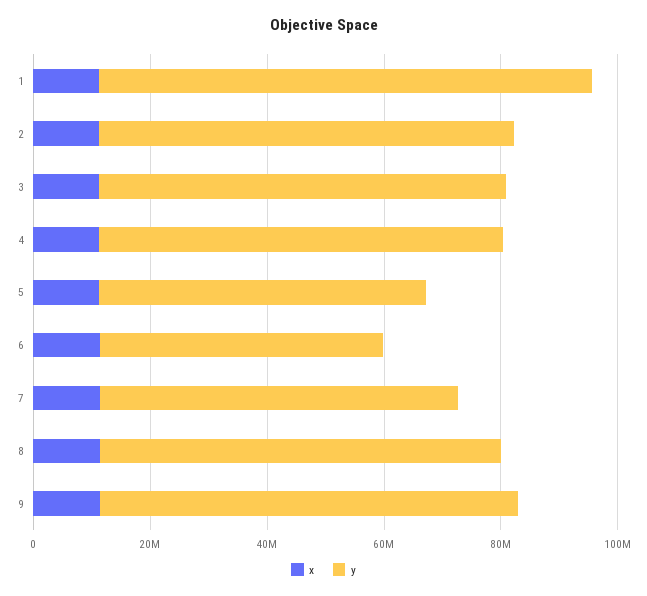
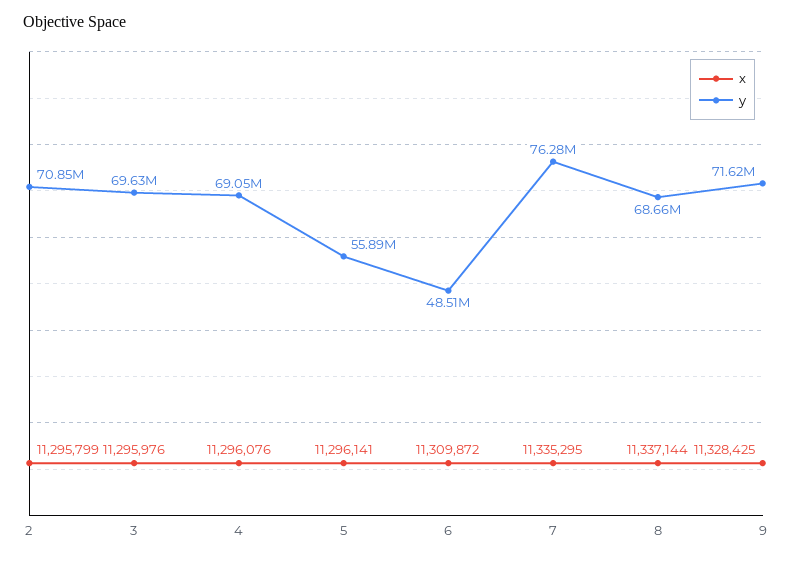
  {
    "x": {
-     "1": 10000000,
      "2": 11295799,
      "3": 11295976,
      "4": 11296076,
      "5": 11296141,
      "6": 11309872,
      "7": 11335295,
      "8": 11337144,
      "9": 11328425
    },
    "y": {
-     "1": 85000000,
      "2": 70850000,
      "3": 69630000,
      "4": 69050000,
      "5": 55890000,
      "6": 48510000,
-     "7": 60000000,
+     "7": 76280000,
      "8": 68660000,
      "9": 71620000
    }
  }

